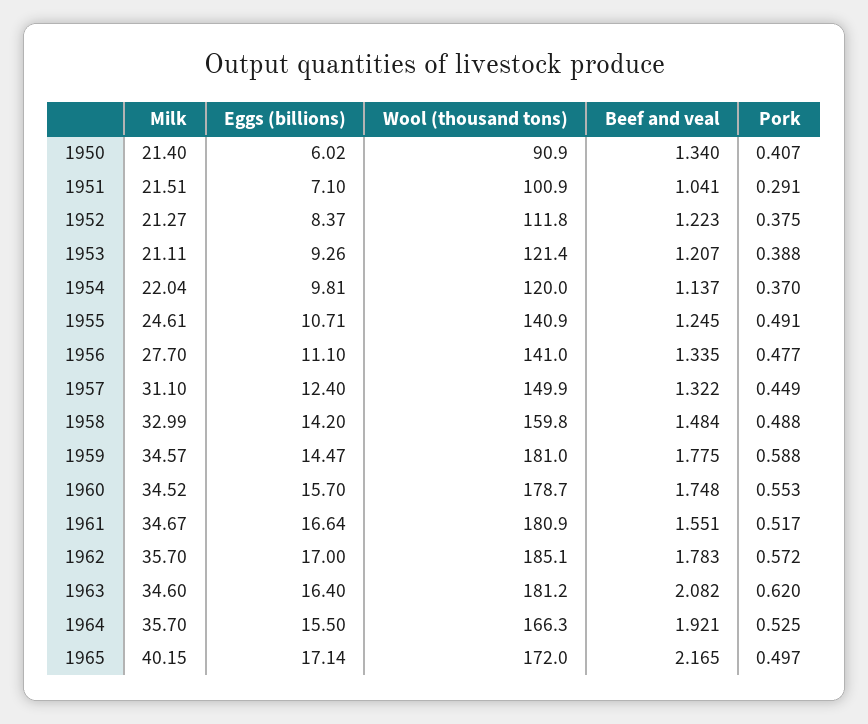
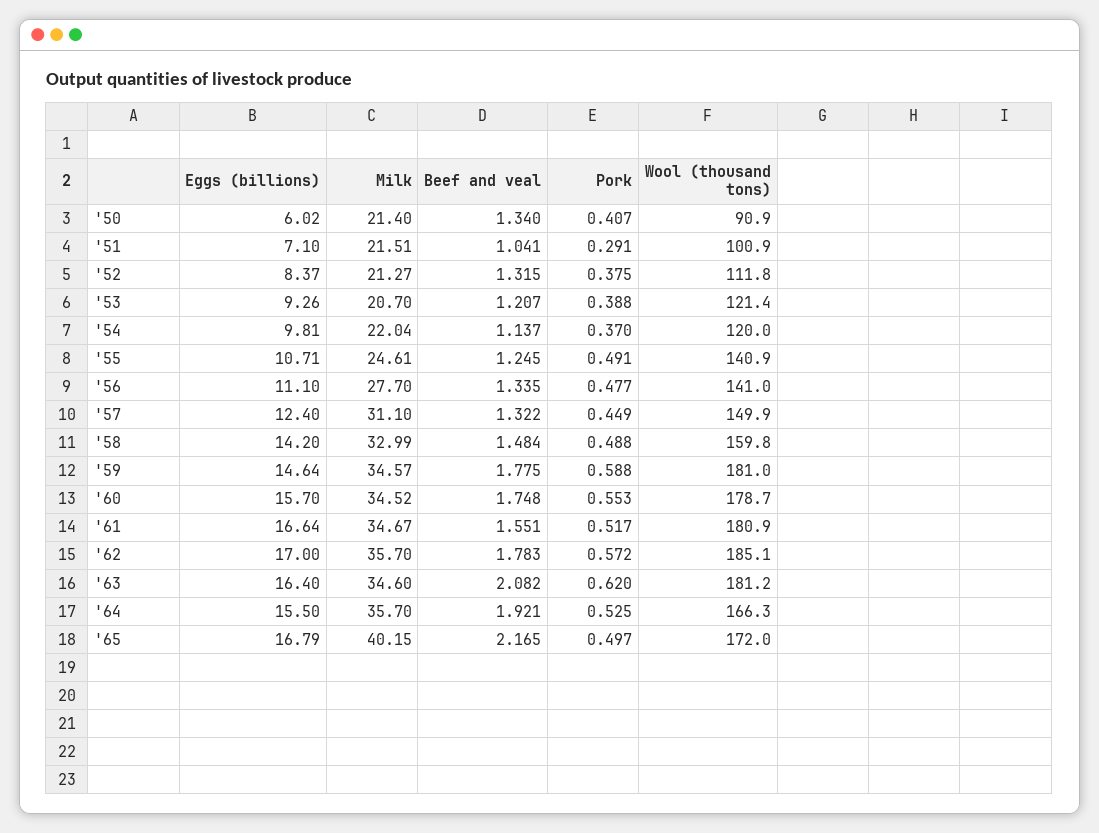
  {
    "Milk": {
      "1950": 21.4,
      "1951": 21.51,
      "1952": 21.27,
-     "1953": 21.11,
+     "1953": 20.7,
      "1954": 22.04,
      "1955": 24.61,
      "1956": 27.7,
      "1957": 31.1,
      "1958": 32.99,
      "1959": 34.57,
      "1960": 34.52,
      "1961": 34.67,
      "1962": 35.7,
      "1963": 34.6,
      "1964": 35.7,
      "1965": 40.15
    },
    "Eggs (billions)": {
      "1950": 6.02,
      "1951": 7.1,
      "1952": 8.37,
      "1953": 9.26,
      "1954": 9.81,
      "1955": 10.71,
      "1956": 11.1,
      "1957": 12.4,
      "1958": 14.2,
-     "1959": 14.47,
+     "1959": 14.64,
      "1960": 15.7,
      "1961": 16.64,
      "1962": 17,
      "1963": 16.4,
      "1964": 15.5,
-     "1965": 17.14
+     "1965": 16.79
    },
    "Wool (thousand tons)": {
      "1950": 90.9,
      "1951": 100.9,
      "1952": 111.8,
      "1953": 121.4,
      "1954": 120,
      "1955": 140.9,
      "1956": 141,
      "1957": 149.9,
      "1958": 159.8,
      "1959": 181,
      "1960": 178.7,
      "1961": 180.9,
      "1962": 185.1,
      "1963": 181.2,
      "1964": 166.3,
      "1965": 172
    },
    "Beef and veal": {
      "1950": 1.34,
      "1951": 1.041,
-     "1952": 1.223,
+     "1952": 1.315,
      "1953": 1.207,
      "1954": 1.137,
      "1955": 1.245,
      "1956": 1.335,
      "1957": 1.322,
      "1958": 1.484,
      "1959": 1.775,
      "1960": 1.748,
      "1961": 1.551,
      "1962": 1.783,
      "1963": 2.082,
      "1964": 1.921,
      "1965": 2.165
    },
    "Pork": {
      "1950": 0.407,
      "1951": 0.291,
      "1952": 0.375,
      "1953": 0.388,
      "1954": 0.37,
      "1955": 0.491,
      "1956": 0.477,
      "1957": 0.449,
      "1958": 0.488,
      "1959": 0.588,
      "1960": 0.553,
      "1961": 0.517,
      "1962": 0.572,
      "1963": 0.62,
      "1964": 0.525,
      "1965": 0.497
    }
  }

